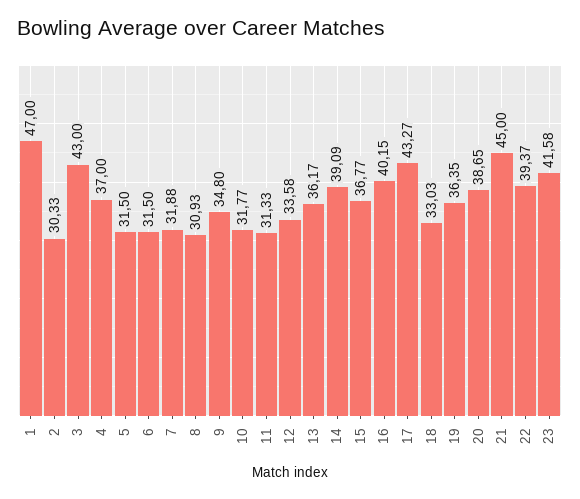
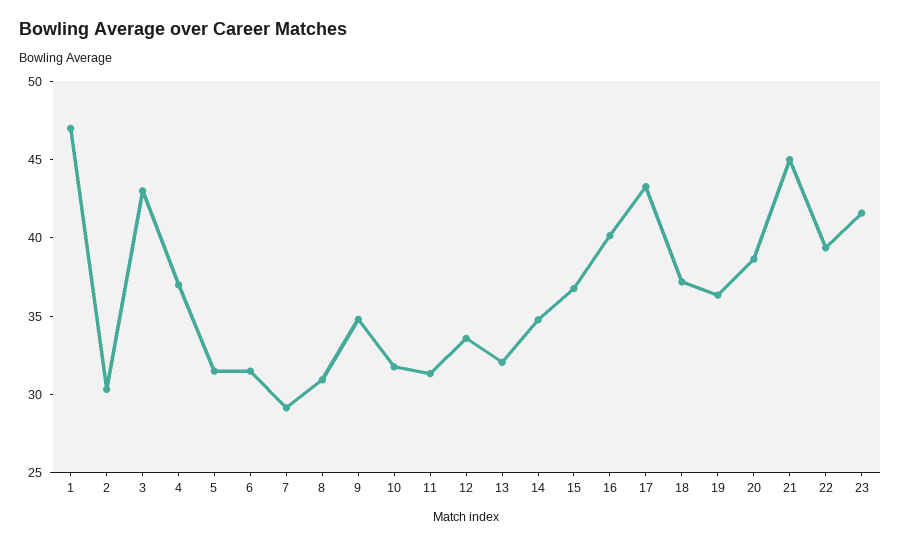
  {
    "1": 47,
    "2": 30.33,
    "3": 43,
    "4": 37,
    "5": 31.5,
    "6": 31.5,
-   "7": 31.88,
+   "7": 29,
    "8": 30.93,
    "9": 34.8,
    "10": 31.77,
    "11": 31.33,
    "12": 33.58,
-   "13": 36.17,
+   "13": 32,
-   "14": 39.09,
+   "14": 35,
    "15": 36.77,
    "16": 40.15,
    "17": 43.27,
-   "18": 33.03,
+   "18": 37,
    "19": 36.35,
    "20": 38.65,
    "21": 45,
    "22": 39.37,
    "23": 41.58
  }

